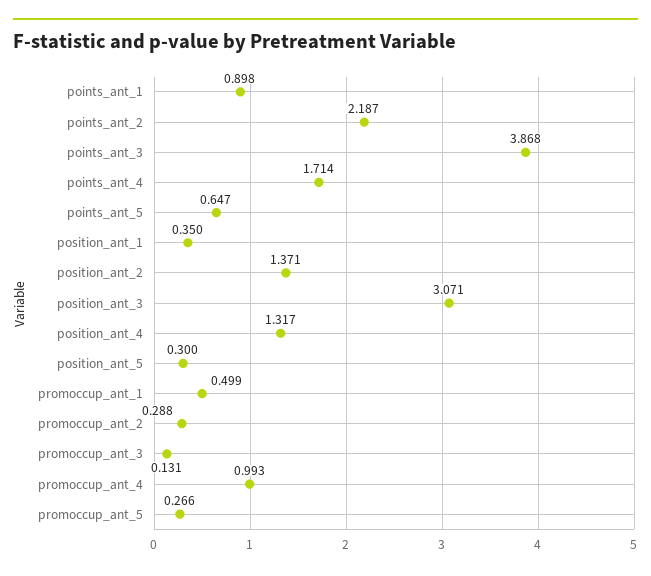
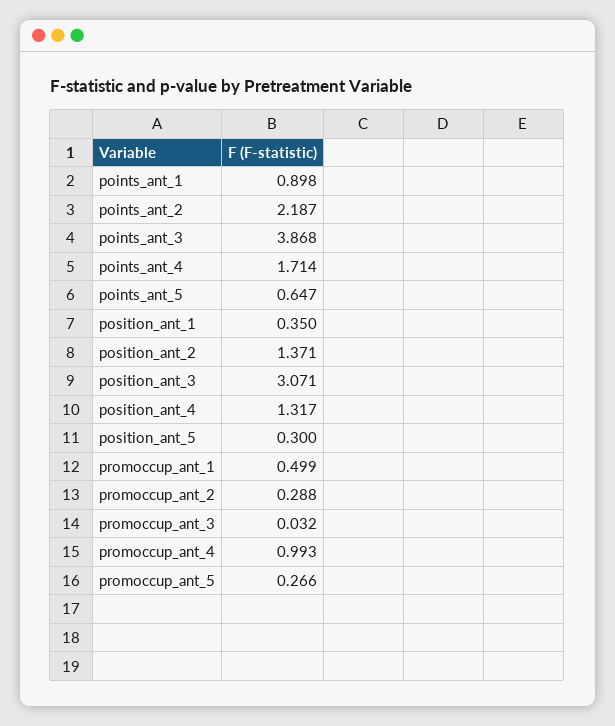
  {
    "points_ant_1": 0.898,
    "points_ant_2": 2.187,
    "points_ant_3": 3.868,
    "points_ant_4": 1.714,
    "points_ant_5": 0.647,
    "position_ant_1": 0.35,
    "position_ant_2": 1.371,
    "position_ant_3": 3.071,
    "position_ant_4": 1.317,
    "position_ant_5": 0.3,
    "promoccup_ant_1": 0.499,
    "promoccup_ant_2": 0.288,
-   "promoccup_ant_3": 0.131,
+   "promoccup_ant_3": 0.032,
    "promoccup_ant_4": 0.993,
    "promoccup_ant_5": 0.266
  }

